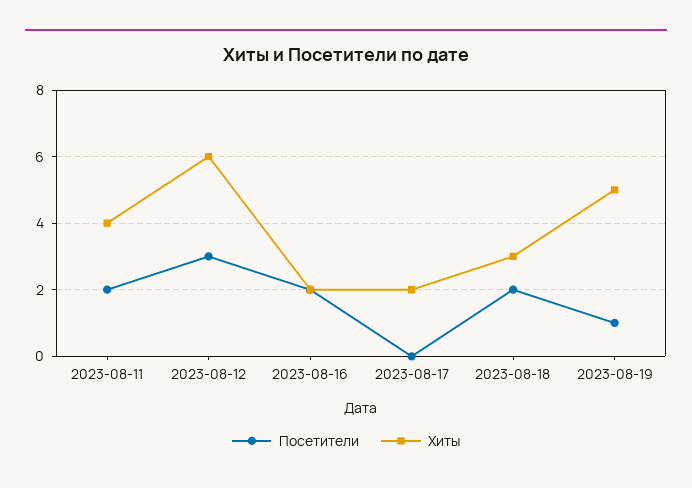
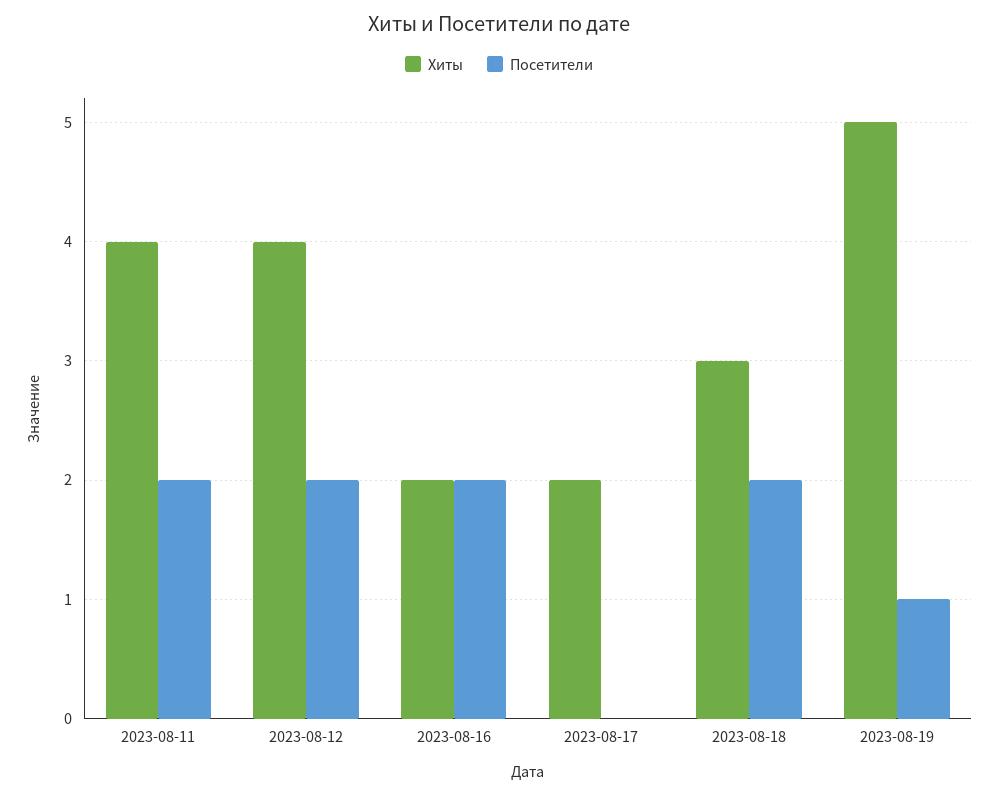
  {
    "Посетители": {
      "2023-08-11": 2,
-     "2023-08-12": 3,
+     "2023-08-12": 2,
      "2023-08-16": 2,
      "2023-08-17": 0,
      "2023-08-18": 2,
      "2023-08-19": 1
    },
    "Хиты": {
      "2023-08-11": 4,
-     "2023-08-12": 6,
+     "2023-08-12": 4,
      "2023-08-16": 2,
      "2023-08-17": 2,
      "2023-08-18": 3,
      "2023-08-19": 5
    }
  }

